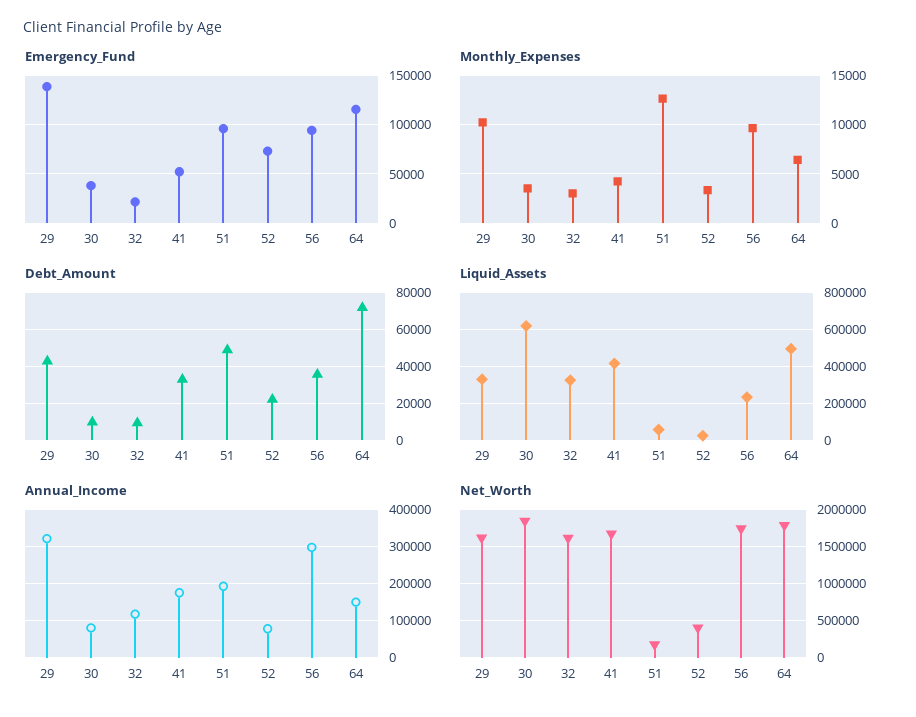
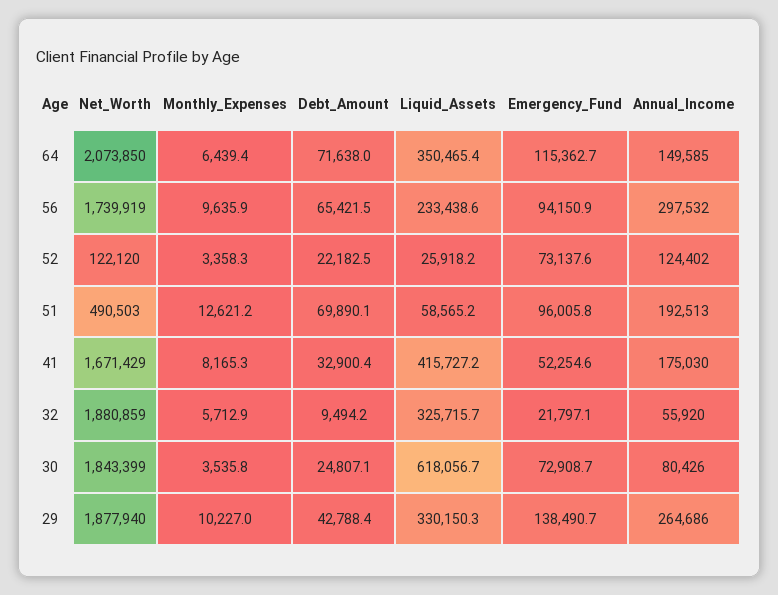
  {
    "Emergency_Fund": {
      "29": 138490.7,
-     "30": 40000,
+     "30": 72908.7,
      "32": 21797.1,
      "41": 52254.6,
      "51": 96005.8,
      "52": 73137.6,
      "56": 94150.9,
      "64": 115362.7
    },
    "Monthly_Expenses": {
      "29": 10227,
      "30": 3535.8,
-     "32": 3000,
+     "32": 5712.9,
-     "41": 4000,
+     "41": 8165.3,
      "51": 12621.2,
      "52": 3358.3,
      "56": 9635.9,
      "64": 6439.4
    },
    "Debt_Amount": {
      "29": 42788.4,
-     "30": 10000,
+     "30": 24807.1,
      "32": 9494.2,
      "41": 32900.4,
-     "51": 50000,
+     "51": 69890.1,
      "52": 22182.5,
-     "56": 35000,
+     "56": 65421.5,
      "64": 71638
    },
    "Liquid_Assets": {
      "29": 330150.3,
      "30": 618056.7,
      "32": 325715.7,
      "41": 415727.2,
      "51": 58565.2,
      "52": 25918.2,
      "56": 233438.6,
-     "64": 500000
+     "64": 350465.4
    },
    "Annual_Income": {
-     "29": 320000,
+     "29": 264686,
      "30": 80426,
-     "32": 120000,
+     "32": 55920,
      "41": 175030,
      "51": 192513,
-     "52": 80000,
+     "52": 124402,
      "56": 297532,
      "64": 149585
    },
    "Net_Worth": {
-     "29": 1600000,
+     "29": 1877940,
      "30": 1843399,
-     "32": 1600000,
+     "32": 1880859,
      "41": 1671429,
-     "51": 200000,
+     "51": 490503,
-     "52": 400000,
+     "52": 122120,
      "56": 1739919,
-     "64": 1800000
+     "64": 2073850
    }
  }

